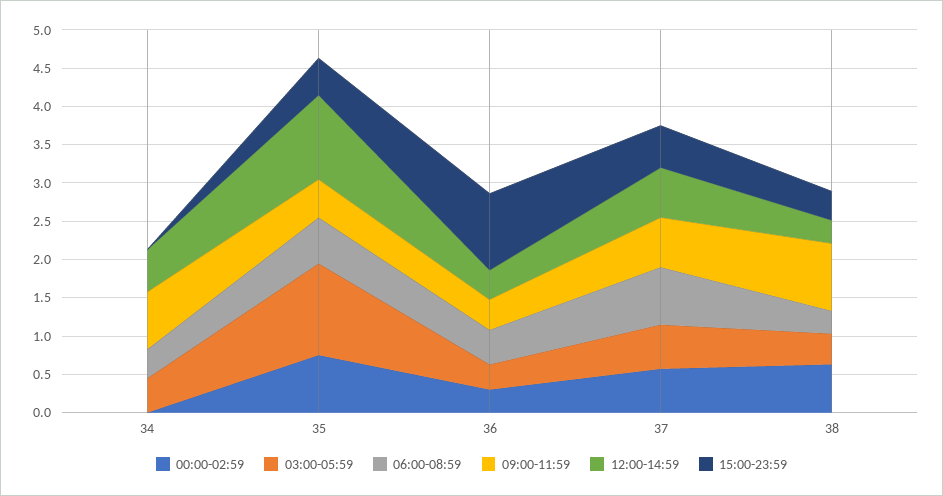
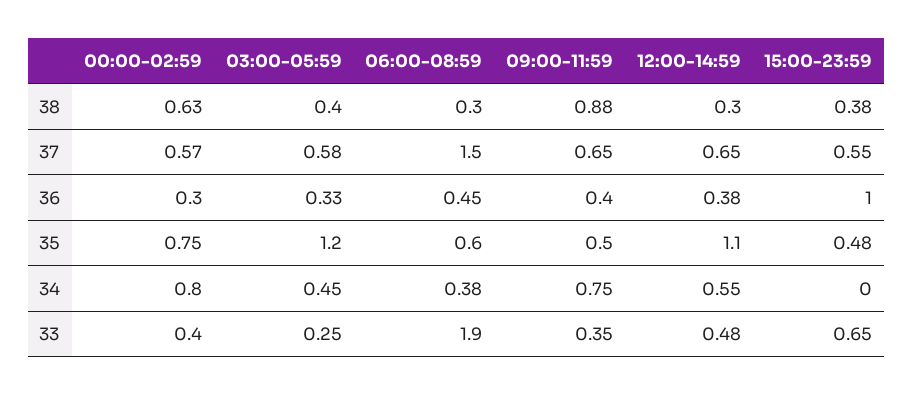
  {
    "00:00-02:59": {
-     "34": 0,
+     "34": 0.8,
      "35": 0.75,
      "36": 0.3,
      "37": 0.57,
-     "38": 0.63
+     "38": 0.63,
+     "33": 0.4
    },
    "03:00-05:59": {
      "34": 0.45,
      "35": 1.2,
      "36": 0.33,
      "37": 0.58,
-     "38": 0.4
+     "38": 0.4,
+     "33": 0.25
    },
    "06:00-08:59": {
      "34": 0.38,
      "35": 0.6,
      "36": 0.45,
-     "37": 0.75,
+     "37": 1.5,
-     "38": 0.3
+     "38": 0.3,
+     "33": 1.9
    },
    "09:00-11:59": {
      "34": 0.75,
      "35": 0.5,
      "36": 0.4,
      "37": 0.65,
-     "38": 0.88
+     "38": 0.88,
+     "33": 0.35
    },
    "12:00-14:59": {
      "34": 0.55,
      "35": 1.1,
      "36": 0.38,
      "37": 0.65,
-     "38": 0.3
+     "38": 0.3,
+     "33": 0.48
    },
    "15:00-23:59": {
      "34": 0,
      "35": 0.48,
      "36": 1,
      "37": 0.55,
-     "38": 0.38
+     "38": 0.38,
+     "33": 0.65
    }
  }

